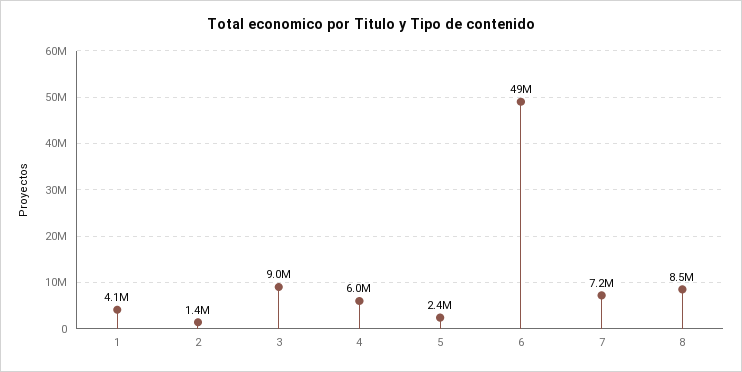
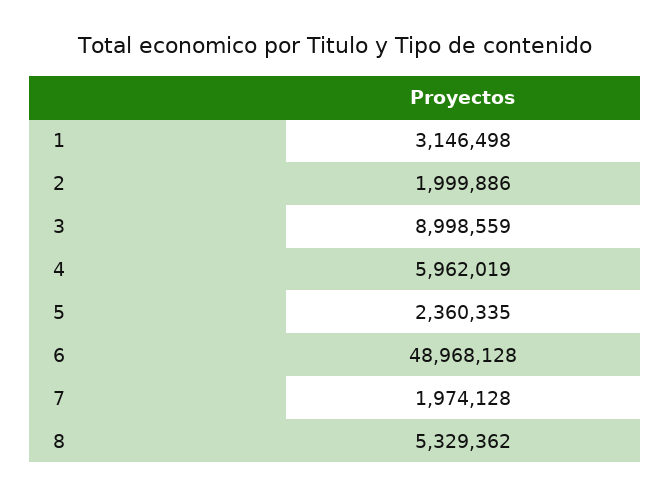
  {
-   "1": 4100000,
+   "1": 3146498,
-   "2": 1400000,
+   "2": 1999886,
    "3": 8998559,
    "4": 5962019,
    "5": 2360335,
    "6": 48968128,
-   "7": 7200000,
+   "7": 1974128,
-   "8": 8500000
+   "8": 5329362
  }

